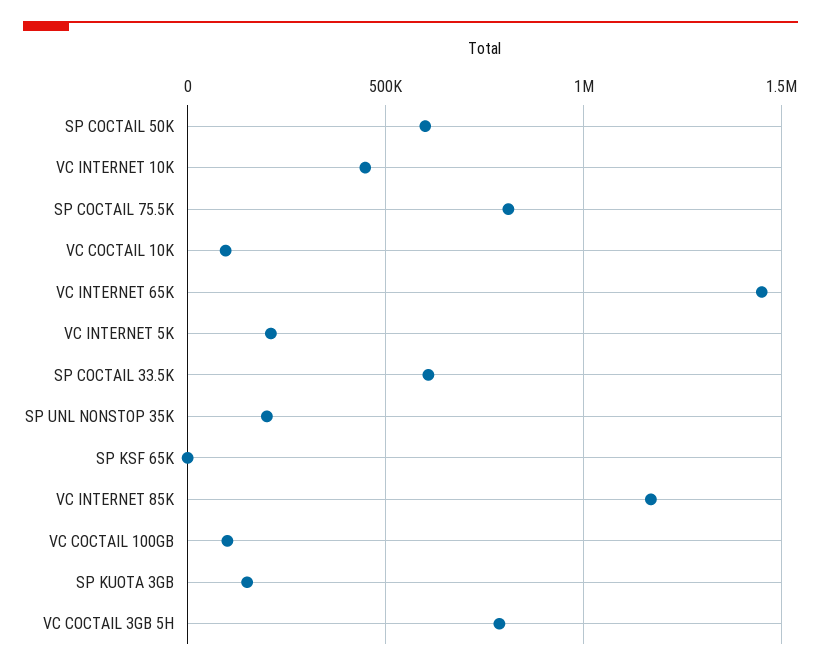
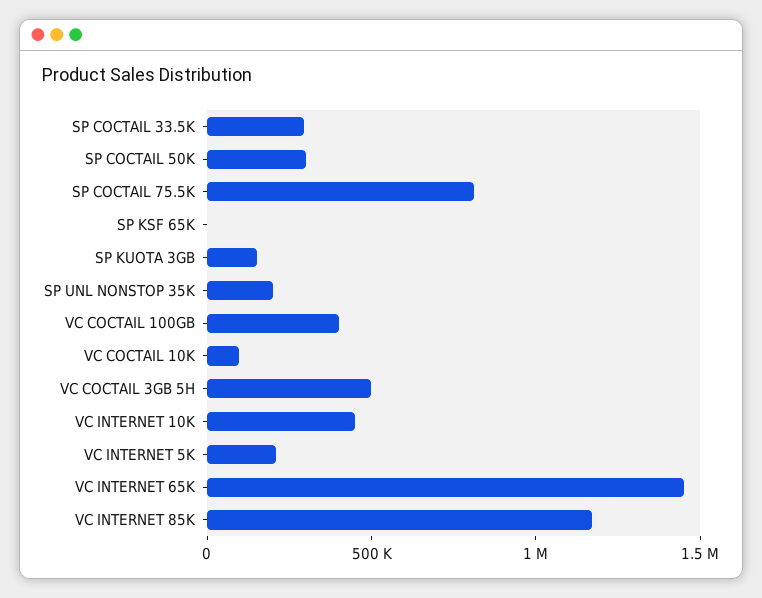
  {
-   "SP COCTAIL 50K": 600000,
+   "SP COCTAIL 50K": 300000,
    "VC INTERNET 10K": 450000,
    "SP COCTAIL 75.5K": 800000,
    "VC COCTAIL 10K": 100000,
    "VC INTERNET 65K": 1450000,
    "VC INTERNET 5K": 200000,
-   "SP COCTAIL 33.5K": 600000,
+   "SP COCTAIL 33.5K": 300000,
    "SP UNL NONSTOP 35K": 200000,
    "SP KSF 65K": 0,
    "VC INTERNET 85K": 1150000,
-   "VC COCTAIL 100GB": 100000,
+   "VC COCTAIL 100GB": 400000,
    "SP KUOTA 3GB": 150000,
-   "VC COCTAIL 3GB 5H": 800000
+   "VC COCTAIL 3GB 5H": 500000
  }

